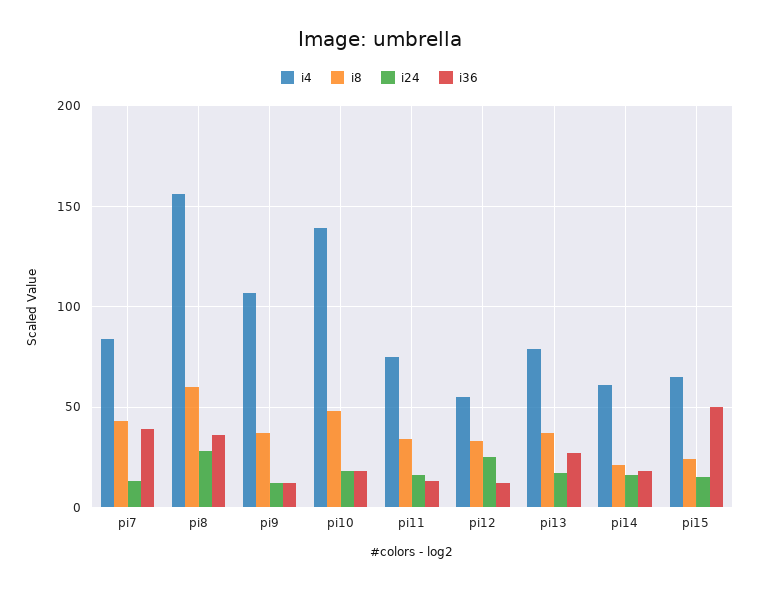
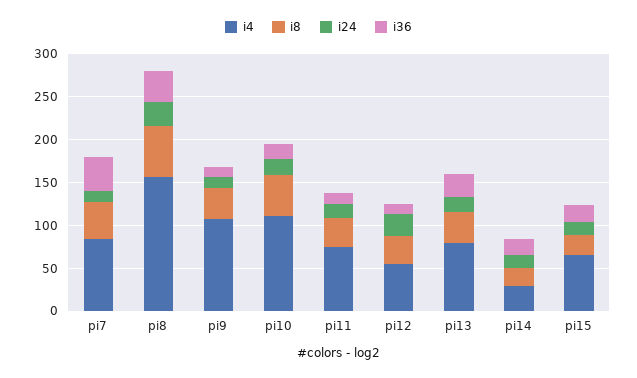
  {
    "i4": {
      "pi7": 85,
      "pi8": 155,
      "pi9": 105,
-     "pi10": 140,
+     "pi10": 110,
      "pi11": 75,
      "pi12": 55,
      "pi13": 80,
-     "pi14": 60,
+     "pi14": 30,
      "pi15": 65
    },
    "i8": {
      "pi7": 45,
      "pi8": 60,
      "pi9": 35,
      "pi10": 50,
      "pi11": 35,
      "pi12": 35,
      "pi13": 35,
      "pi14": 20,
      "pi15": 25
    },
    "i24": {
      "pi7": 15,
      "pi8": 30,
      "pi9": 10,
      "pi10": 20,
      "pi11": 15,
      "pi12": 25,
      "pi13": 15,
      "pi14": 15,
      "pi15": 15
    },
    "i36": {
      "pi7": 40,
      "pi8": 35,
      "pi9": 10,
      "pi10": 20,
      "pi11": 15,
      "pi12": 10,
      "pi13": 25,
      "pi14": 20,
-     "pi15": 50
+     "pi15": 20
    }
  }

